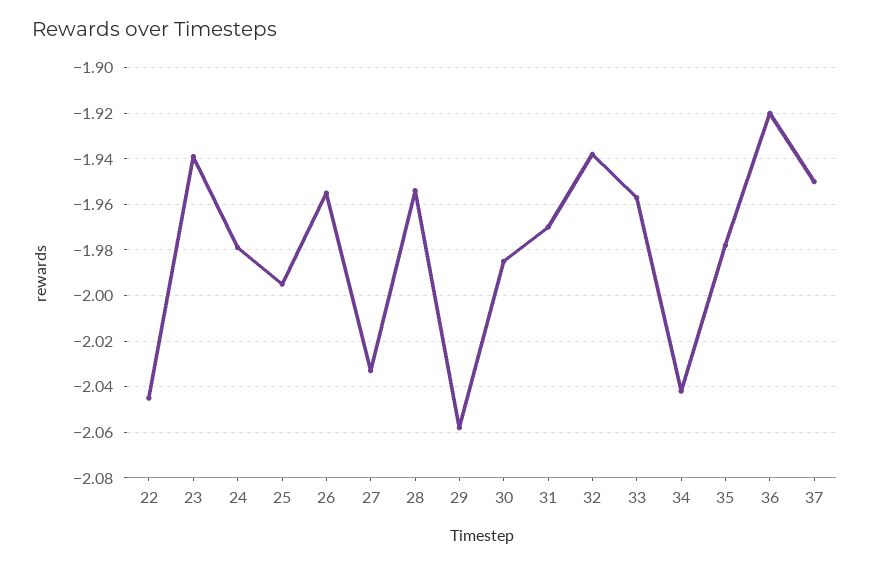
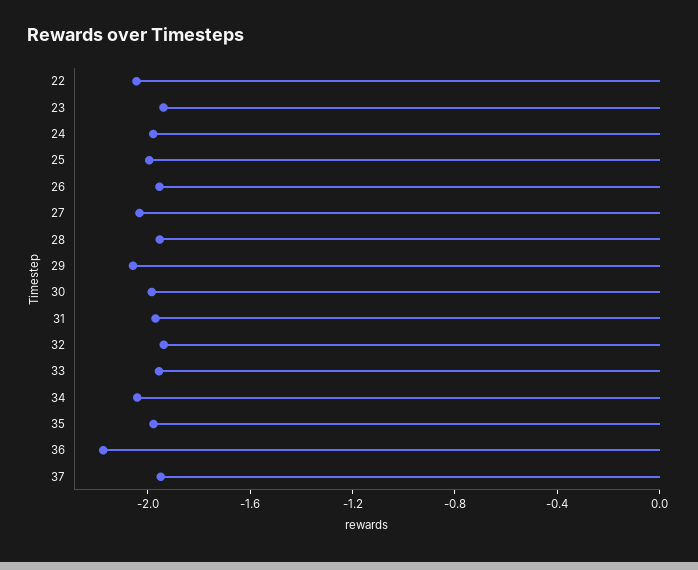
  {
    "22": -2.045,
    "23": -1.94,
    "24": -1.98,
    "25": -1.995,
    "26": -1.955,
    "27": -2.035,
    "28": -1.955,
    "29": -2.06,
    "30": -1.985,
    "31": -1.97,
    "32": -1.94,
    "33": -1.955,
    "34": -2.04,
    "35": -1.98,
-   "36": -1.92,
+   "36": -2.2,
    "37": -1.95
  }

